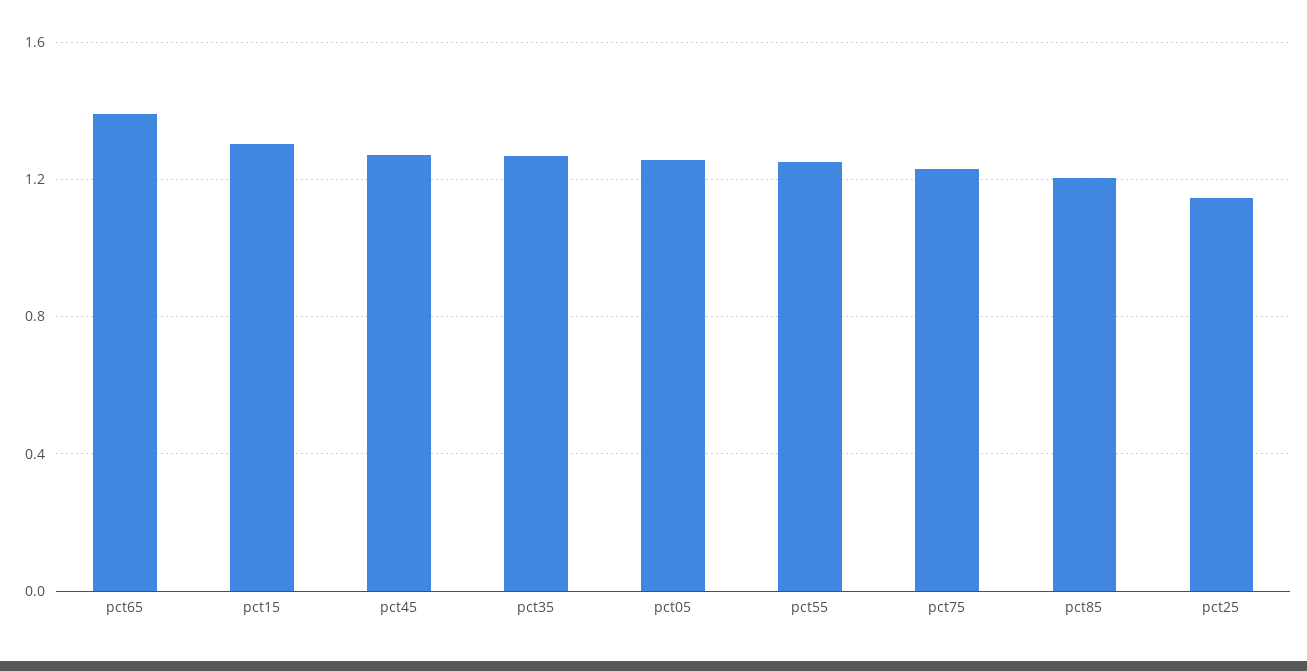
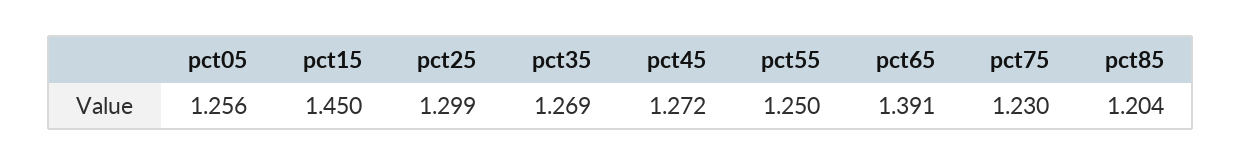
  {
    "pct65": 1.391,
-   "pct15": 1.3,
+   "pct15": 1.45,
    "pct45": 1.272,
    "pct35": 1.269,
    "pct05": 1.256,
    "pct55": 1.25,
    "pct75": 1.23,
    "pct85": 1.204,
-   "pct25": 1.15
+   "pct25": 1.299
  }

